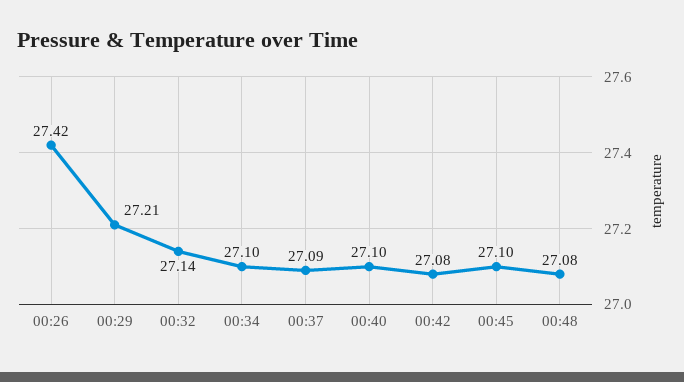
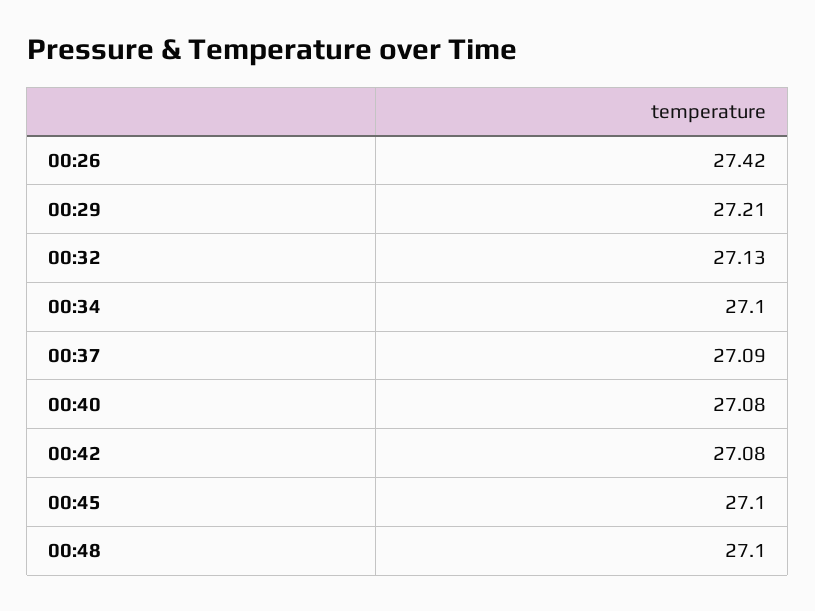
  {
    "00:26": 27.42,
    "00:29": 27.21,
-   "00:32": 27.14,
+   "00:32": 27.13,
    "00:34": 27.1,
    "00:37": 27.09,
-   "00:40": 27.1,
+   "00:40": 27.08,
    "00:42": 27.08,
    "00:45": 27.1,
-   "00:48": 27.08
+   "00:48": 27.1
  }

